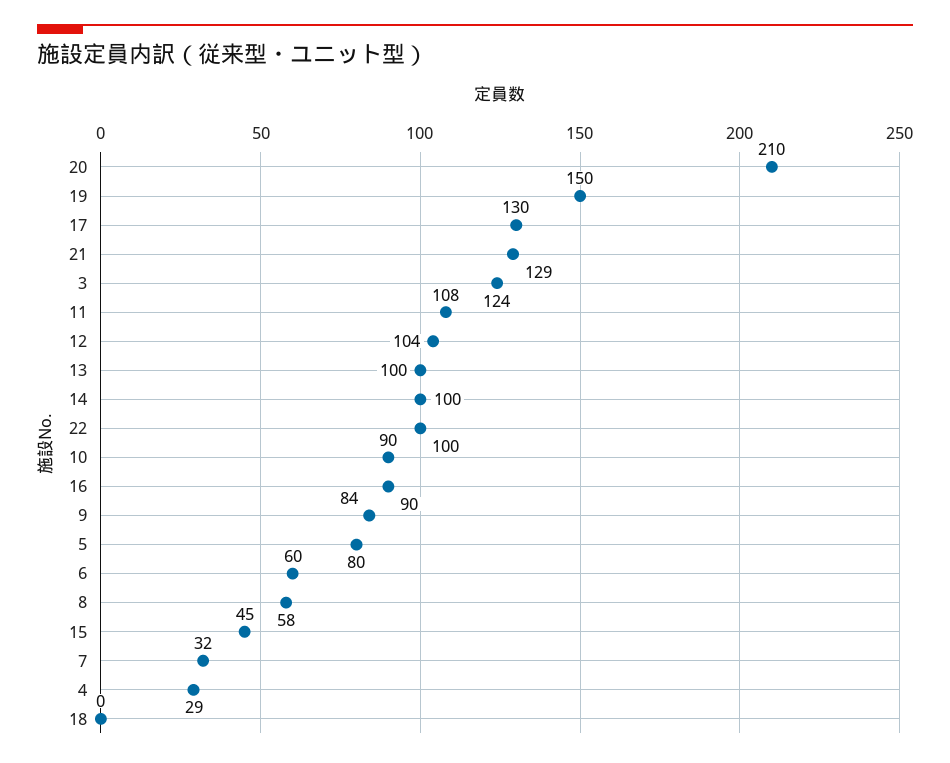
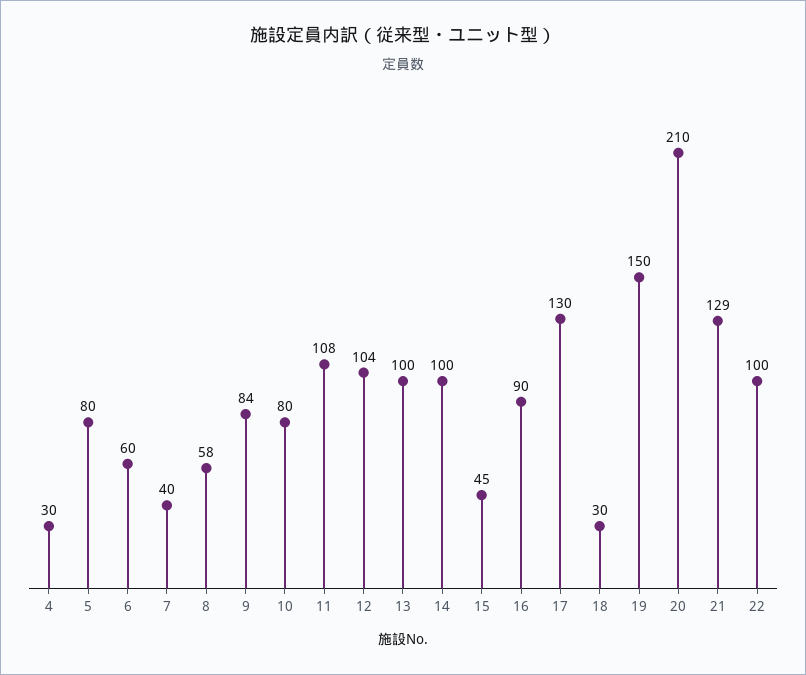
  {
    "20": 210,
    "19": 150,
    "17": 130,
    "21": 129,
-   "3": 124,
    "11": 108,
    "12": 104,
    "13": 100,
    "14": 100,
    "22": 100,
-   "10": 90,
+   "10": 80,
    "16": 90,
    "9": 84,
    "5": 80,
    "6": 60,
    "8": 58,
    "15": 45,
-   "7": 32,
+   "7": 40,
-   "4": 29,
+   "4": 30,
-   "18": 0
+   "18": 30
  }

